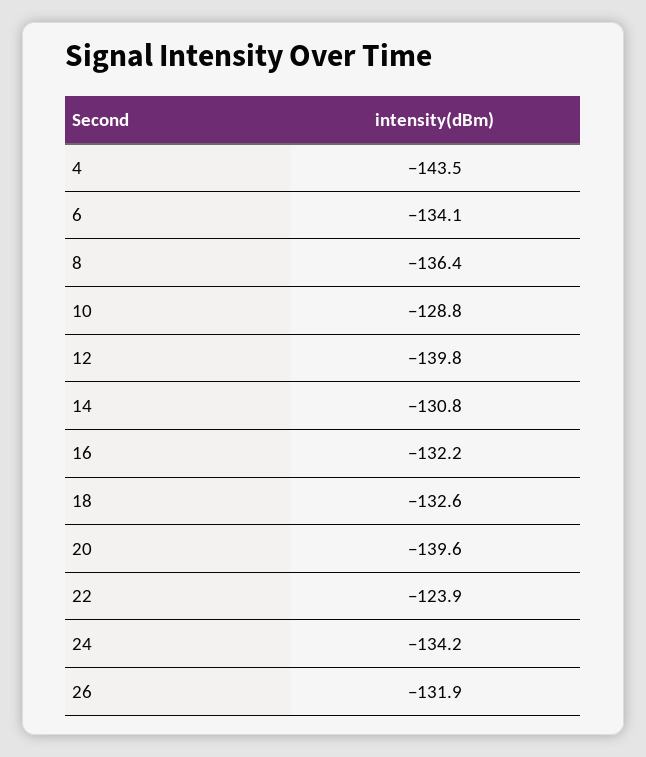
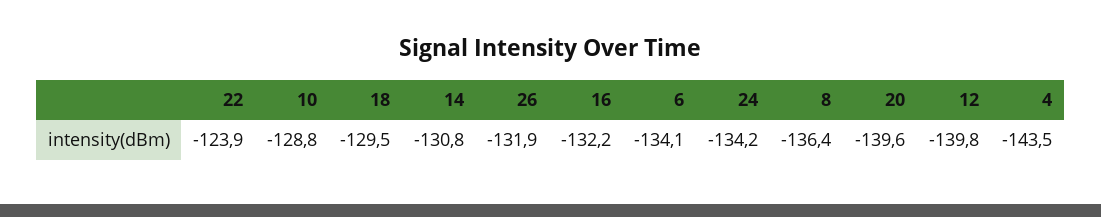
  {
    "4": -143.5,
    "6": -134.1,
    "8": -136.4,
    "10": -128.8,
    "12": -139.8,
    "14": -130.8,
    "16": -132.2,
-   "18": -132.6,
+   "18": -129.5,
    "20": -139.6,
    "22": -123.9,
    "24": -134.2,
    "26": -131.9
  }

